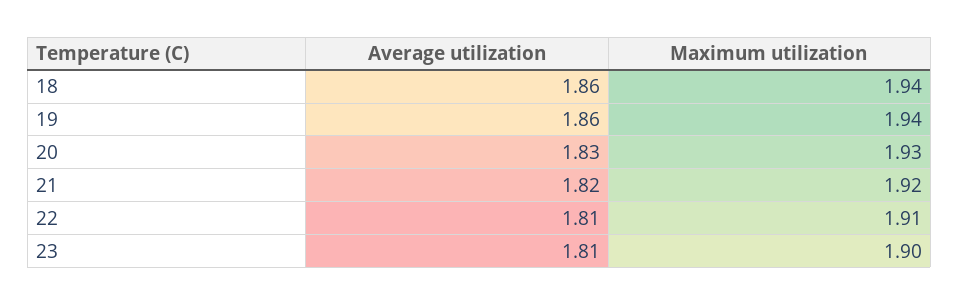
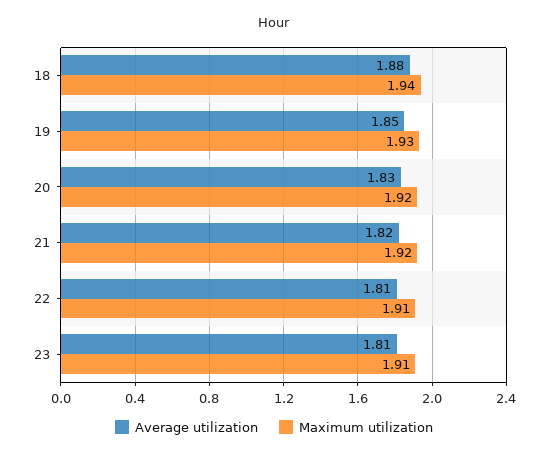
  {
    "Average utilization": {
-     "18": 1.86,
+     "18": 1.88,
-     "19": 1.86,
+     "19": 1.85,
      "20": 1.83,
      "21": 1.82,
      "22": 1.81,
      "23": 1.81
    },
    "Maximum utilization": {
      "18": 1.94,
-     "19": 1.94,
+     "19": 1.93,
-     "20": 1.93,
+     "20": 1.92,
      "21": 1.92,
      "22": 1.91,
-     "23": 1.9
+     "23": 1.91
    }
  }

